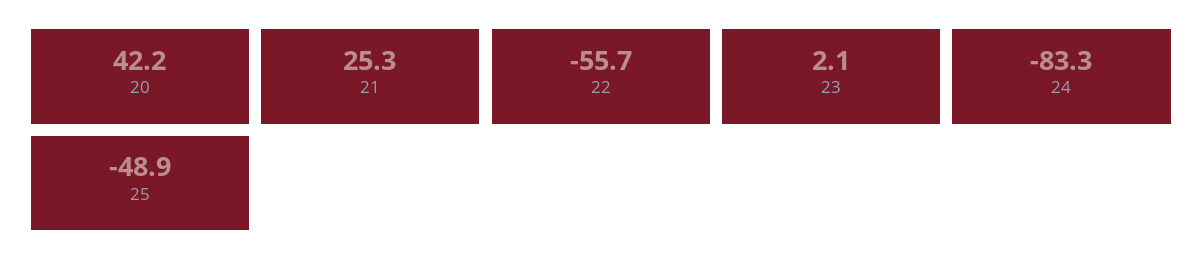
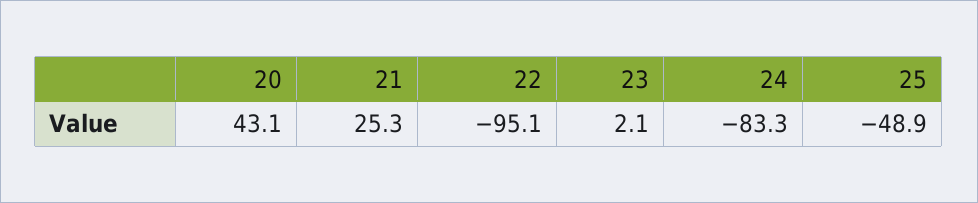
  {
-   "20": 42.2,
+   "20": 43.1,
    "21": 25.3,
-   "22": -55.7,
+   "22": -95.1,
    "23": 2.1,
    "24": -83.3,
    "25": -48.9
  }

